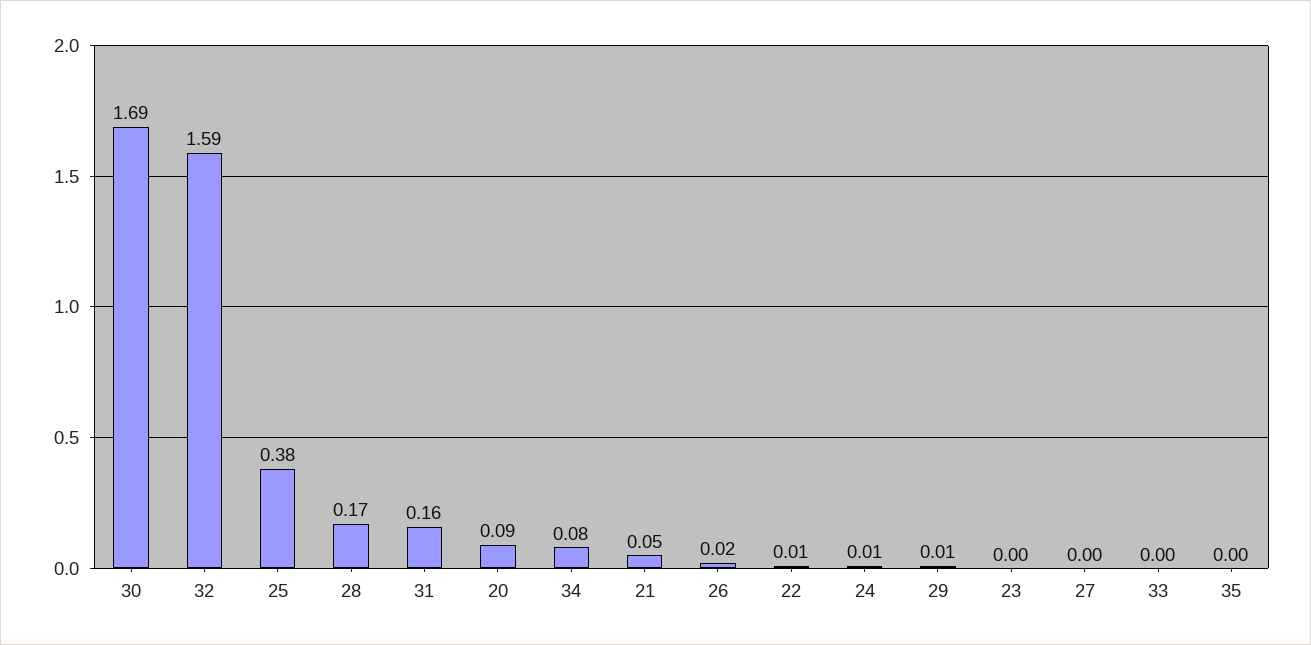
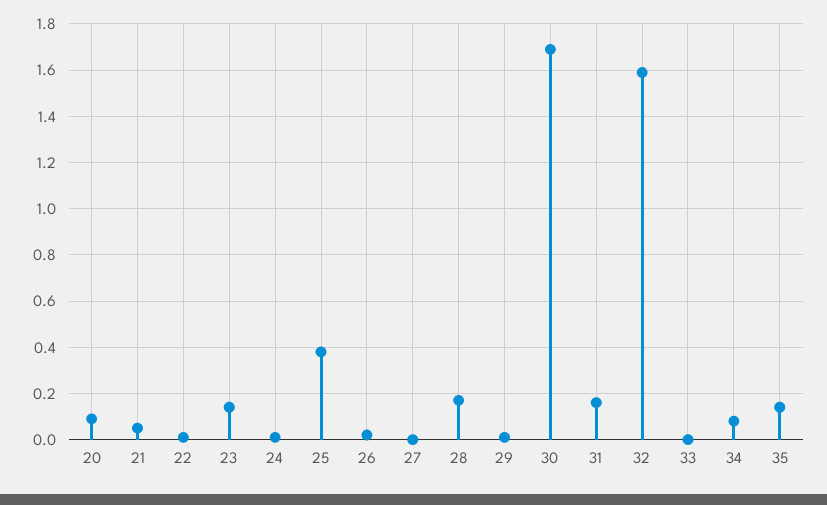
  {
    "30": 1.69,
    "32": 1.59,
    "25": 0.38,
    "28": 0.17,
    "31": 0.16,
    "20": 0.09,
    "34": 0.08,
    "21": 0.05,
    "26": 0.02,
    "22": 0.01,
    "24": 0.01,
    "29": 0.01,
-   "23": 0,
+   "23": 0.15,
    "27": 0,
    "33": 0,
-   "35": 0
+   "35": 0.15
  }

